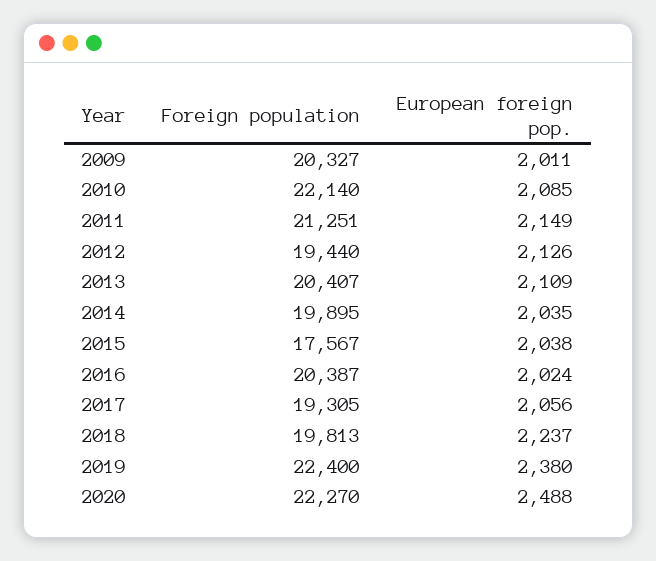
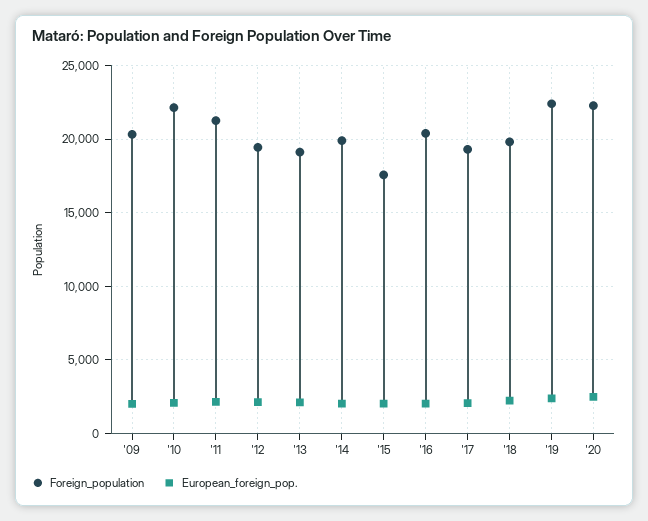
  {
    "Foreign population": {
      "2009": 20327,
      "2010": 22140,
      "2011": 21251,
      "2012": 19440,
-     "2013": 20407,
+     "2013": 19000,
      "2014": 19895,
      "2015": 17567,
      "2016": 20387,
      "2017": 19305,
      "2018": 19813,
      "2019": 22400,
      "2020": 22270
    },
    "European foreign pop.": {
      "2009": 2011,
      "2010": 2085,
      "2011": 2149,
      "2012": 2126,
      "2013": 2109,
      "2014": 2035,
      "2015": 2038,
      "2016": 2024,
      "2017": 2056,
      "2018": 2237,
      "2019": 2380,
      "2020": 2488
    }
  }

